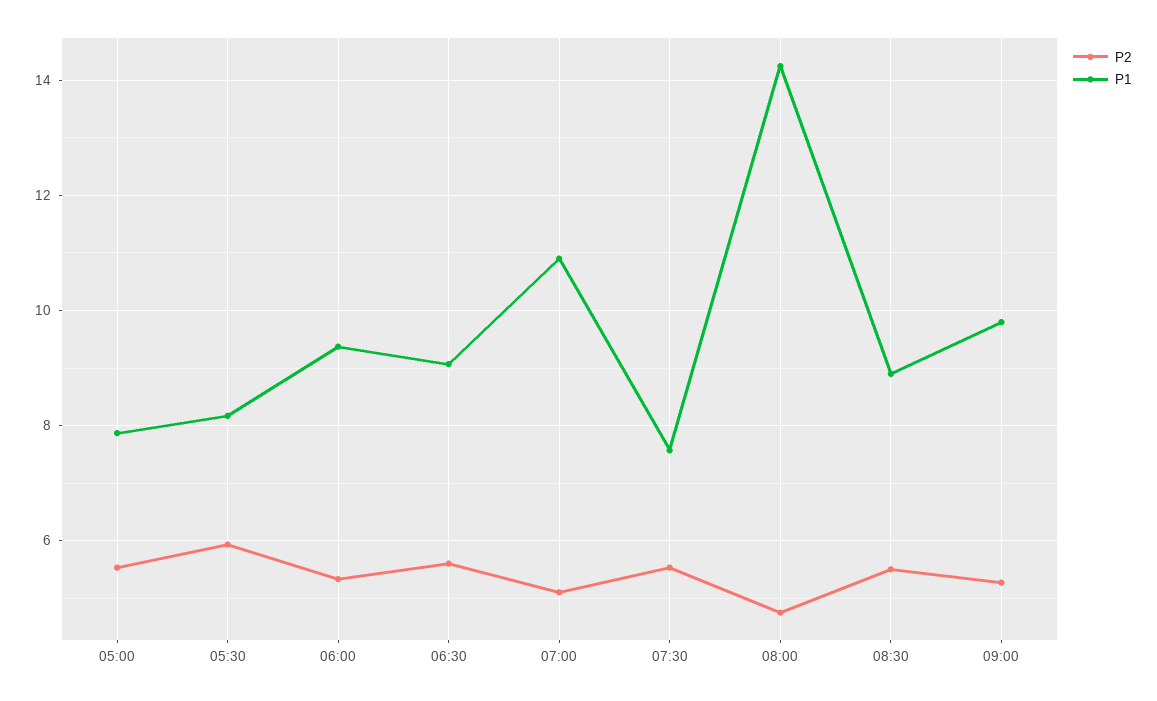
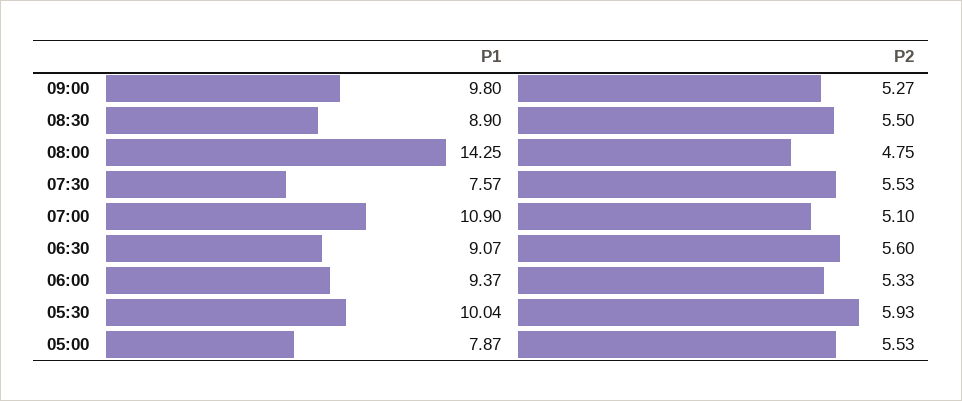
  {
    "P2": {
      "05:00": 5.53,
      "05:30": 5.93,
      "06:00": 5.33,
      "06:30": 5.6,
      "07:00": 5.1,
      "07:30": 5.53,
      "08:00": 4.75,
      "08:30": 5.5,
      "09:00": 5.27
    },
    "P1": {
      "05:00": 7.87,
-     "05:30": 8.2,
+     "05:30": 10.04,
      "06:00": 9.37,
      "06:30": 9.07,
      "07:00": 10.9,
      "07:30": 7.57,
      "08:00": 14.25,
      "08:30": 8.9,
      "09:00": 9.8
    }
  }

